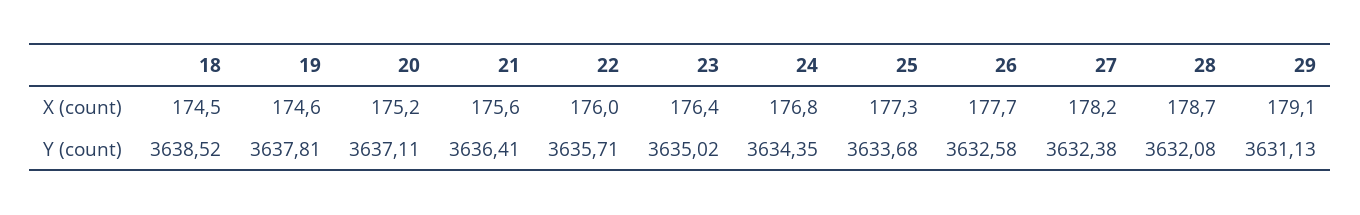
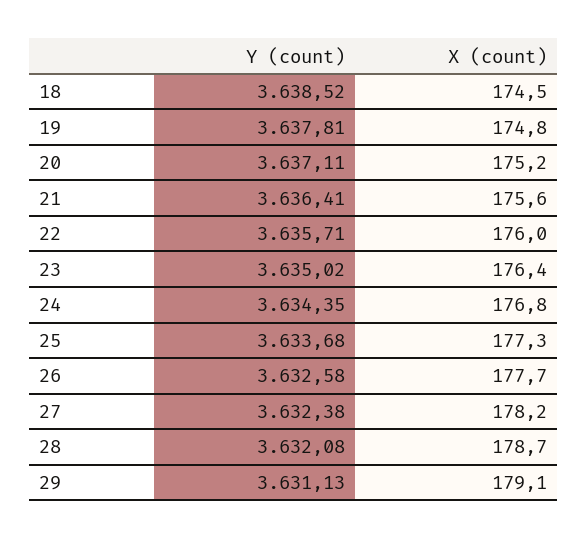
  {
    "18": {
      "X (count)": 174.5,
      "Y (count)": 3638.52
    },
    "19": {
-     "X (count)": 174.6,
+     "X (count)": 174.8,
      "Y (count)": 3637.81
    },
    "20": {
      "X (count)": 175.2,
      "Y (count)": 3637.11
    },
    "21": {
      "X (count)": 175.6,
      "Y (count)": 3636.41
    },
    "22": {
      "X (count)": 176,
      "Y (count)": 3635.71
    },
    "23": {
      "X (count)": 176.4,
      "Y (count)": 3635.02
    },
    "24": {
      "X (count)": 176.8,
      "Y (count)": 3634.35
    },
    "25": {
      "X (count)": 177.3,
      "Y (count)": 3633.68
    },
    "26": {
      "X (count)": 177.7,
      "Y (count)": 3632.58
    },
    "27": {
      "X (count)": 178.2,
      "Y (count)": 3632.38
    },
    "28": {
      "X (count)": 178.7,
      "Y (count)": 3632.08
    },
    "29": {
      "X (count)": 179.1,
      "Y (count)": 3631.13
    }
  }

